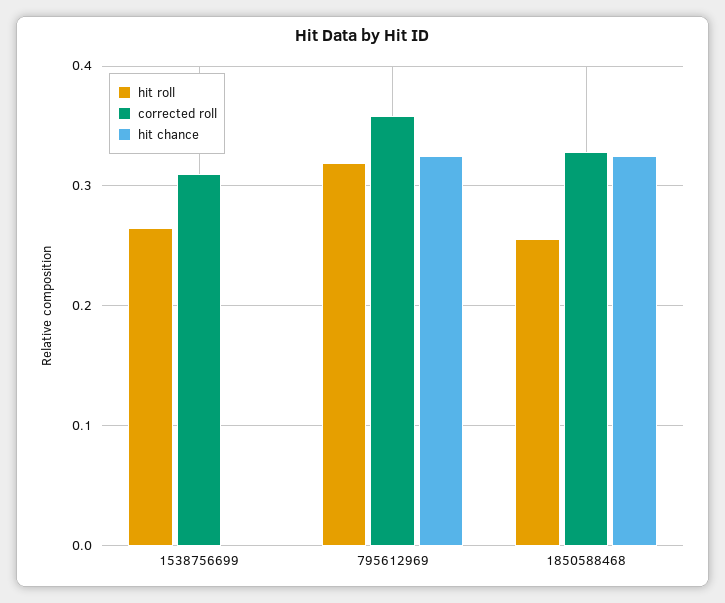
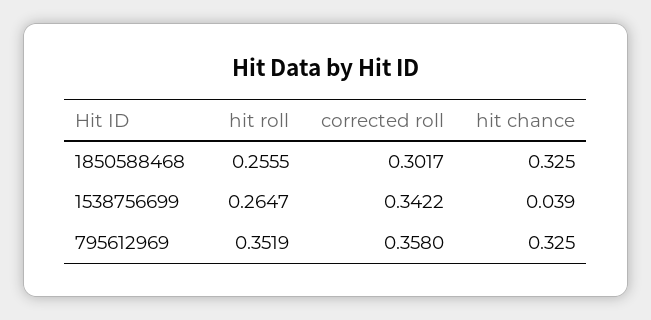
  {
    "hit roll": {
      "1538756699": 0.2647,
-     "795612969": 0.32,
+     "795612969": 0.3519,
      "1850588468": 0.2555
    },
    "corrected roll": {
-     "1538756699": 0.31,
+     "1538756699": 0.3422,
      "795612969": 0.358,
-     "1850588468": 0.33
+     "1850588468": 0.3017
    },
    "hit chance": {
-     "1538756699": 0,
+     "1538756699": 0.039,
      "795612969": 0.325,
      "1850588468": 0.325
    }
  }

